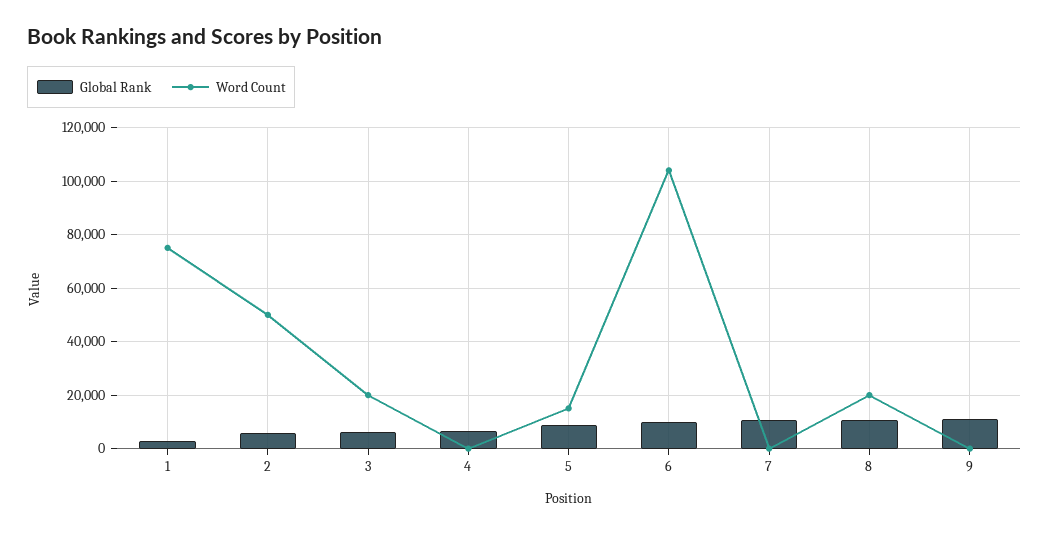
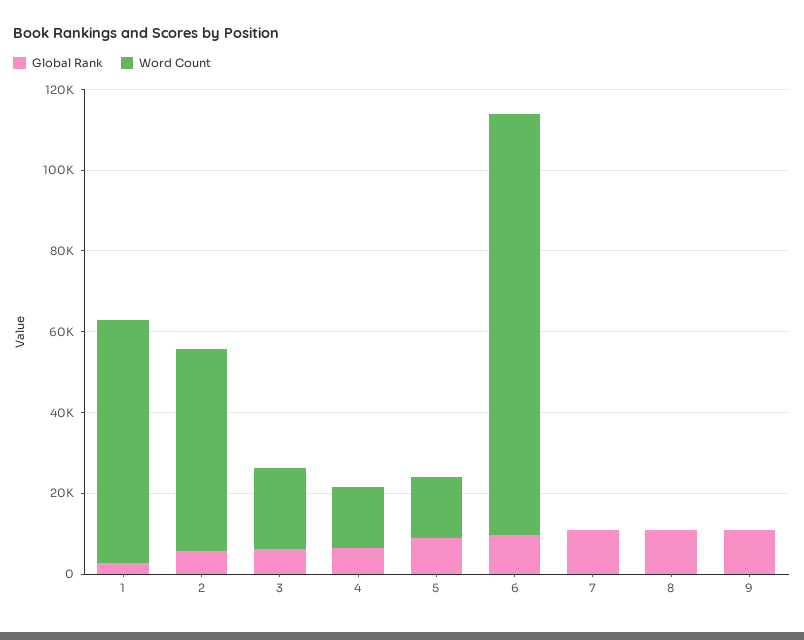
  {
    "Global Rank": {
      "1": 2500,
      "2": 5000,
      "3": 5000,
      "4": 7500,
      "5": 10000,
      "6": 10000,
      "7": 10000,
      "8": 10000,
      "9": 10000
    },
    "Word Count": {
-     "1": 75000,
+     "1": 60000,
      "2": 50000,
      "3": 20000,
-     "4": 0,
+     "4": 15000,
      "5": 15000,
      "6": 105000,
      "7": 0,
-     "8": 20000,
+     "8": 0,
      "9": 0
    }
  }

